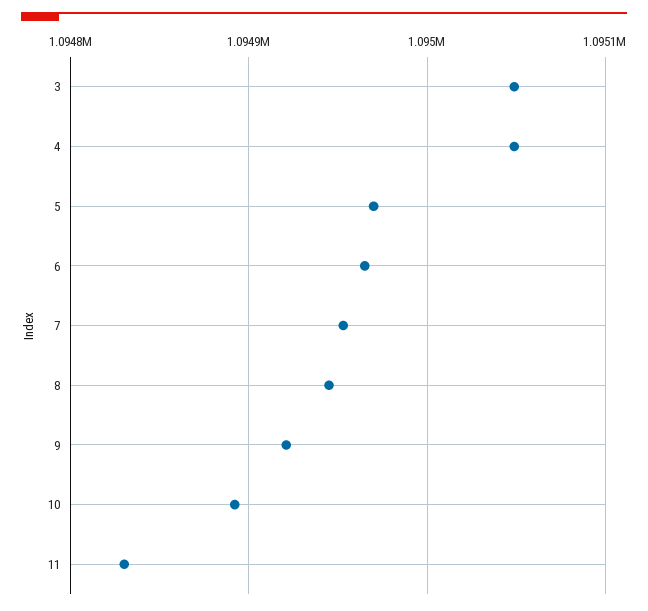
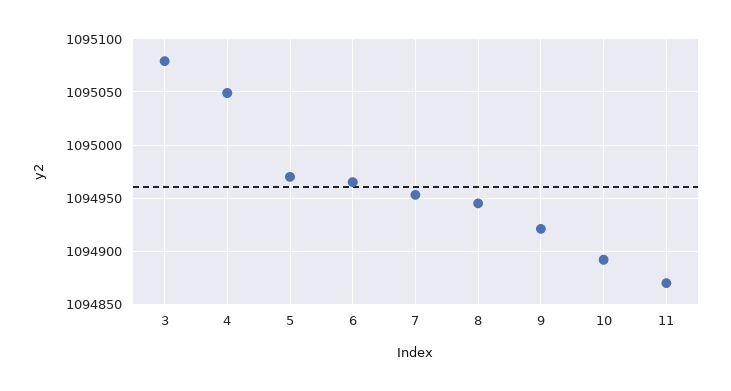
  {
-   "3": 1095050,
+   "3": 1095080,
    "4": 1095050,
    "5": 1094970,
    "6": 1094970,
    "7": 1094950,
    "8": 1094950,
    "9": 1094920,
    "10": 1094890,
-   "11": 1094830
+   "11": 1094870
  }

